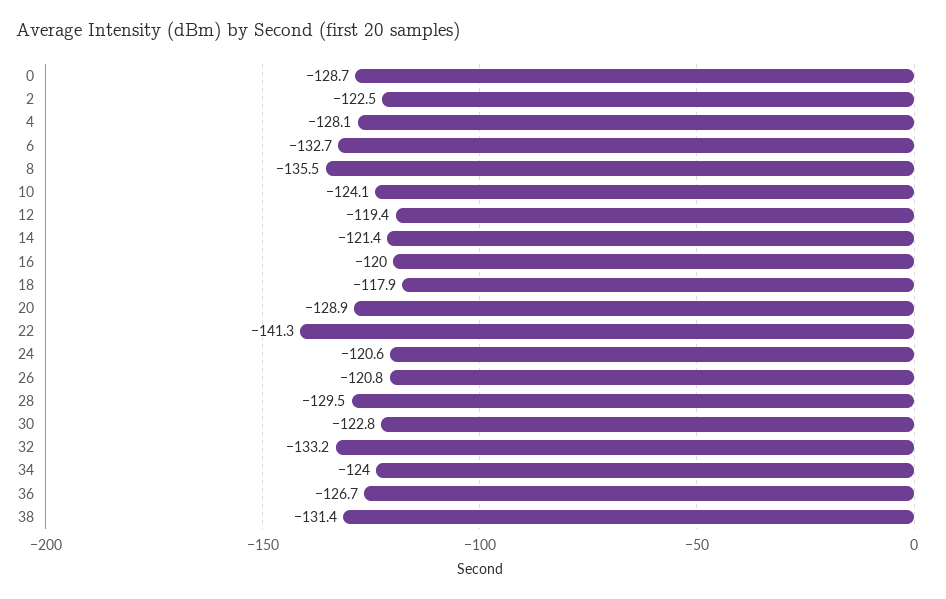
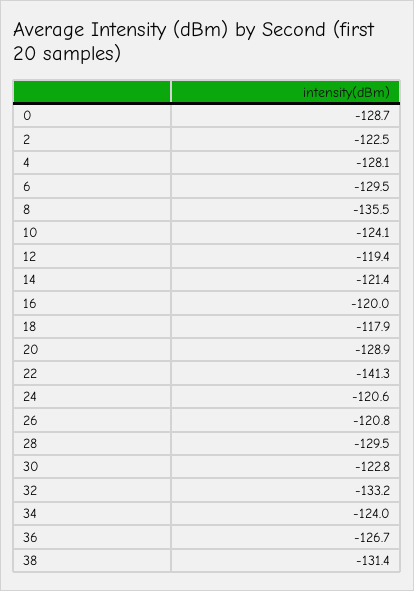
  {
    "0": -128.7,
    "2": -122.5,
    "4": -128.1,
-   "6": -132.7,
+   "6": -129.5,
    "8": -135.5,
    "10": -124.1,
    "12": -119.4,
    "14": -121.4,
    "16": -120,
    "18": -117.9,
    "20": -128.9,
    "22": -141.3,
    "24": -120.6,
    "26": -120.8,
    "28": -129.5,
    "30": -122.8,
    "32": -133.2,
    "34": -124,
    "36": -126.7,
    "38": -131.4
  }

